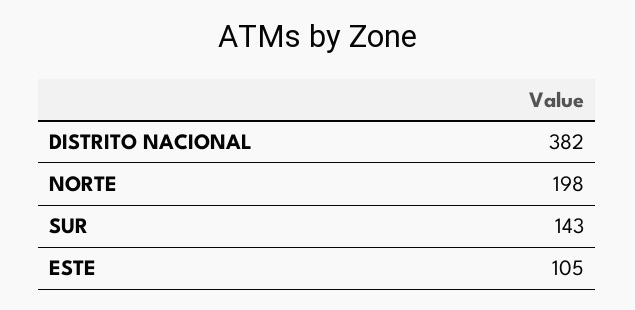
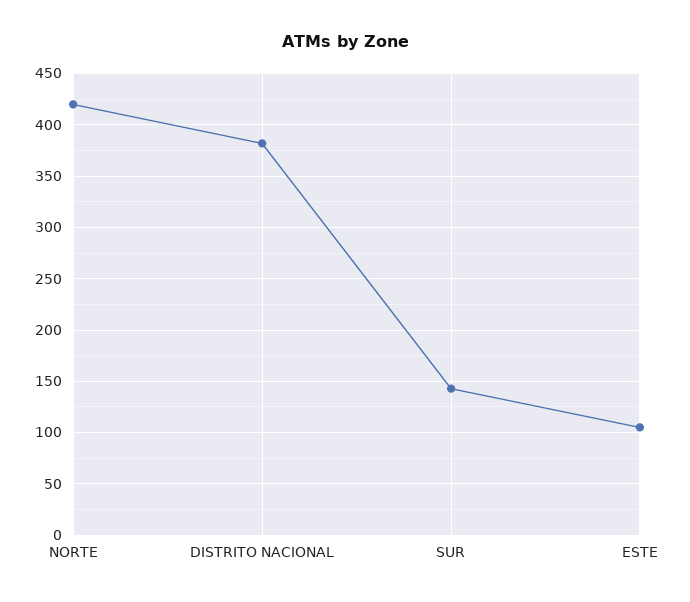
  {
    "DISTRITO NACIONAL": 382,
-   "NORTE": 198,
+   "NORTE": 420,
    "SUR": 143,
    "ESTE": 105
  }

